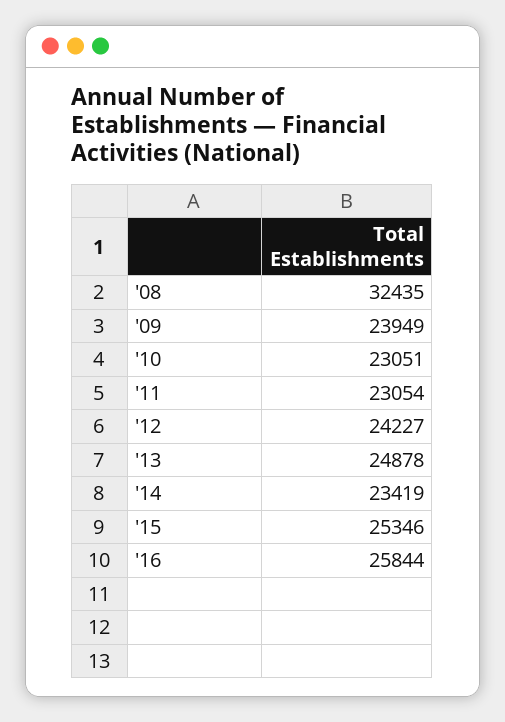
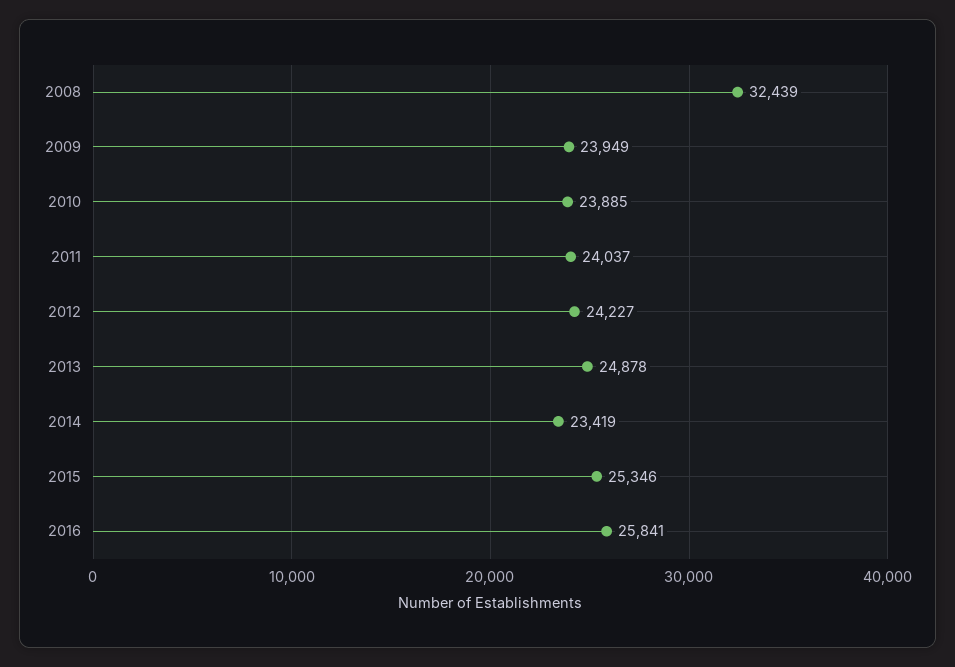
  {
-   "'08": 32435,
+   "'08": 32439,
    "'09": 23949,
-   "'10": 23051,
+   "'10": 23885,
-   "'11": 23054,
+   "'11": 24037,
    "'12": 24227,
    "'13": 24878,
    "'14": 23419,
    "'15": 25346,
-   "'16": 25844
+   "'16": 25841
  }

